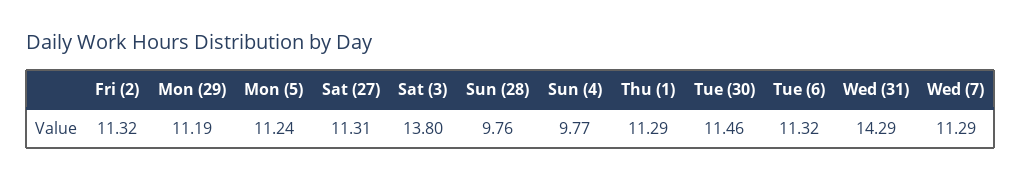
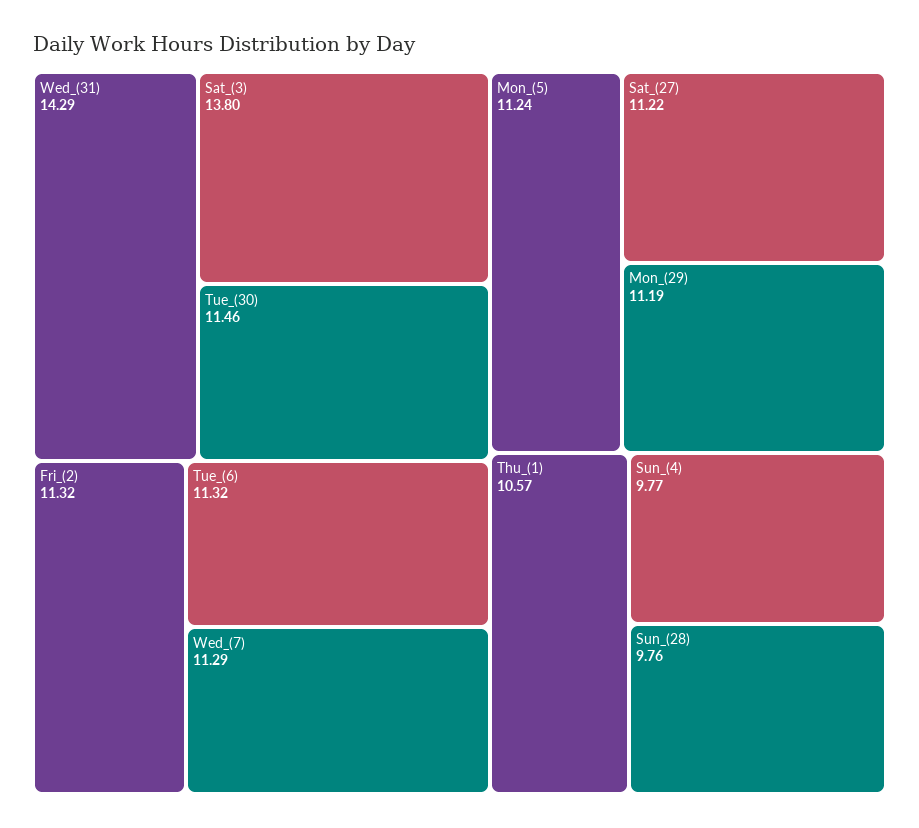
  {
    "Fri (2)": 11.32,
    "Mon (29)": 11.19,
    "Mon (5)": 11.24,
-   "Sat (27)": 11.31,
+   "Sat (27)": 11.22,
    "Sat (3)": 13.8,
    "Sun (28)": 9.76,
    "Sun (4)": 9.77,
-   "Thu (1)": 11.29,
+   "Thu (1)": 10.57,
    "Tue (30)": 11.46,
    "Tue (6)": 11.32,
    "Wed (31)": 14.29,
    "Wed (7)": 11.29
  }

